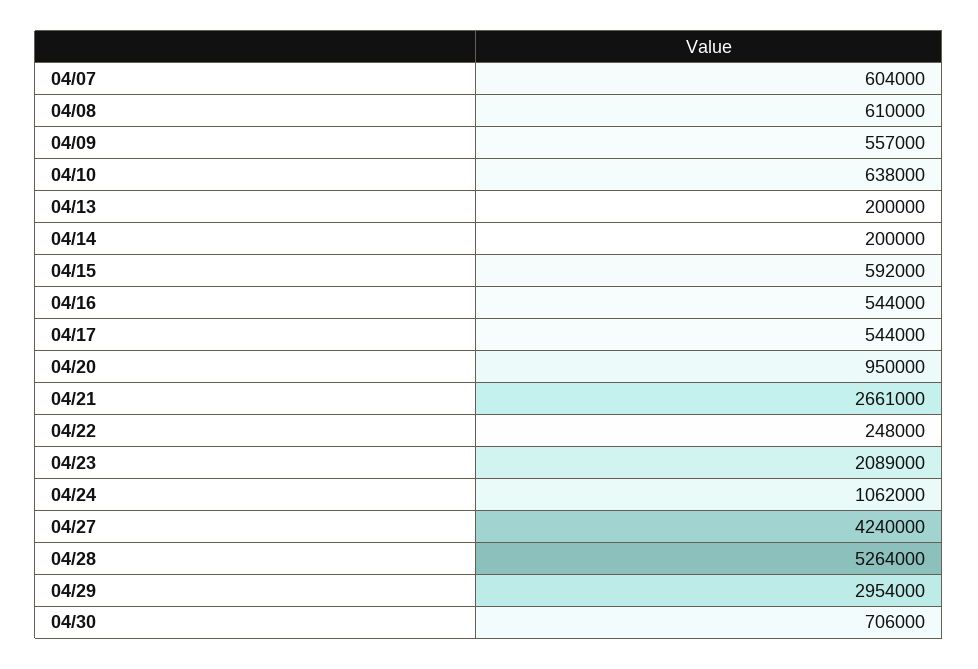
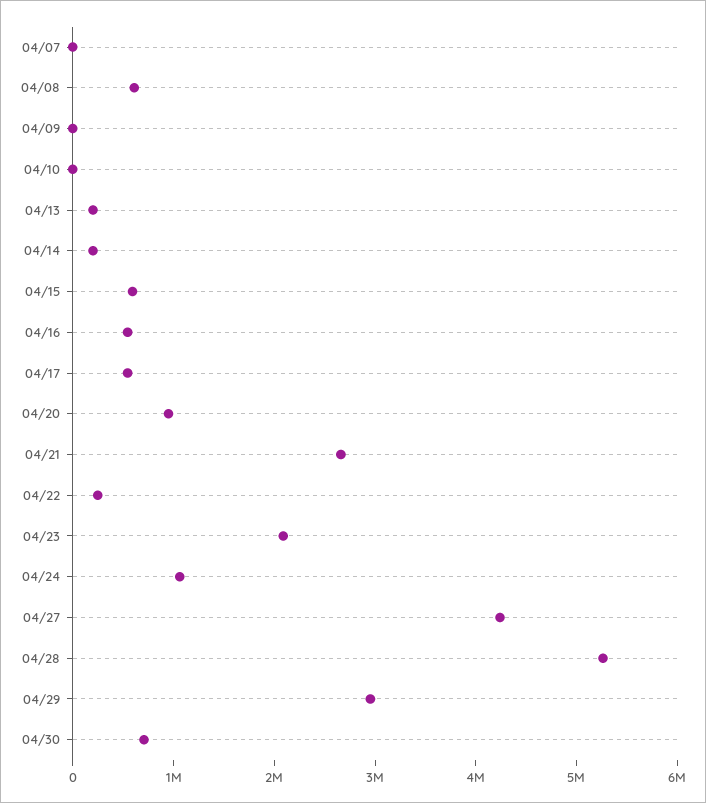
  {
-   "04/07": 604000,
+   "04/07": 0,
    "04/08": 610000,
-   "04/09": 557000,
+   "04/09": 0,
-   "04/10": 638000,
+   "04/10": 0,
    "04/13": 200000,
    "04/14": 200000,
    "04/15": 592000,
    "04/16": 544000,
    "04/17": 544000,
    "04/20": 950000,
    "04/21": 2661000,
    "04/22": 248000,
    "04/23": 2089000,
    "04/24": 1062000,
    "04/27": 4240000,
    "04/28": 5264000,
    "04/29": 2954000,
    "04/30": 706000
  }

